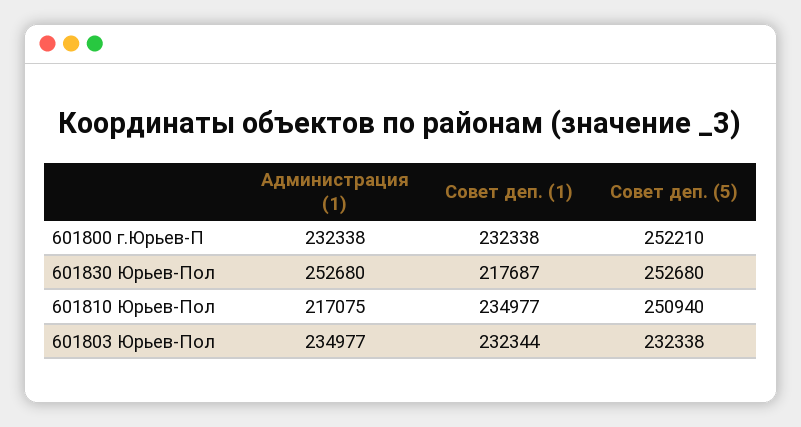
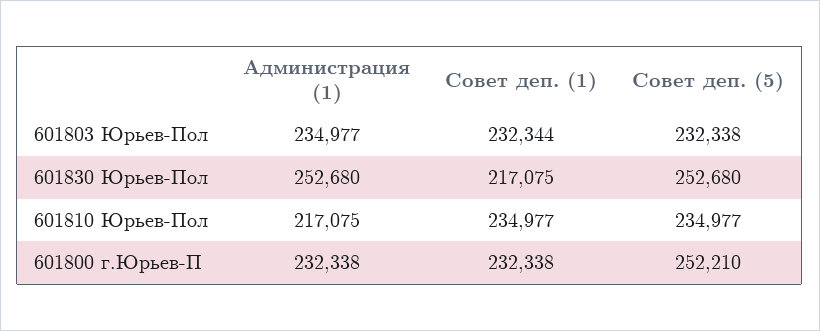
  {
    "Администрация (1)": {
      "601800 г.Юрьев-П": 232338,
      "601830 Юрьев-Пол": 252680,
      "601810 Юрьев-Пол": 217075,
      "601803 Юрьев-Пол": 234977
    },
    "Совет деп. (1)": {
      "601800 г.Юрьев-П": 232338,
-     "601830 Юрьев-Пол": 217687,
+     "601830 Юрьев-Пол": 217075,
      "601810 Юрьев-Пол": 234977,
      "601803 Юрьев-Пол": 232344
    },
    "Совет деп. (5)": {
      "601800 г.Юрьев-П": 252210,
      "601830 Юрьев-Пол": 252680,
-     "601810 Юрьев-Пол": 250940,
+     "601810 Юрьев-Пол": 234977,
      "601803 Юрьев-Пол": 232338
    }
  }

